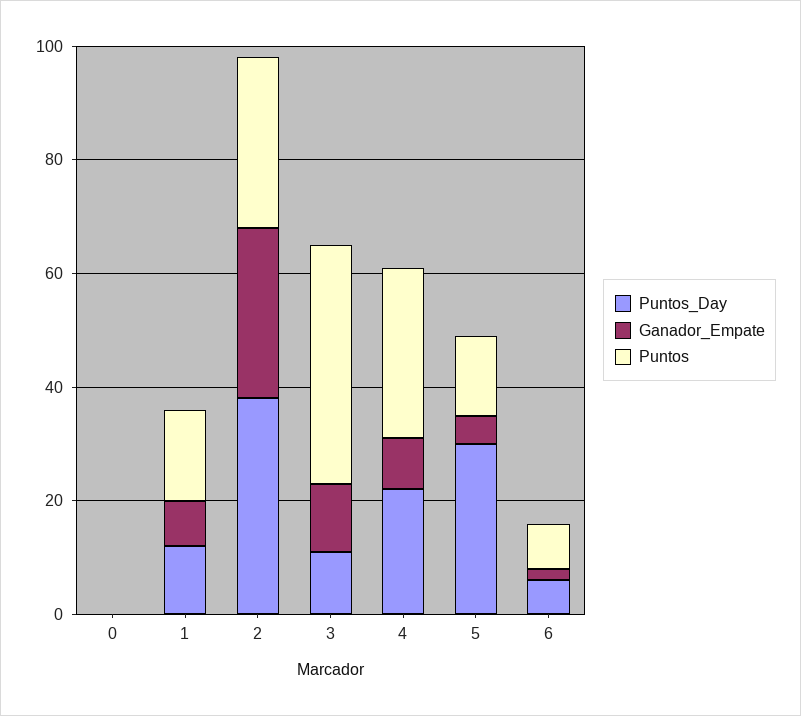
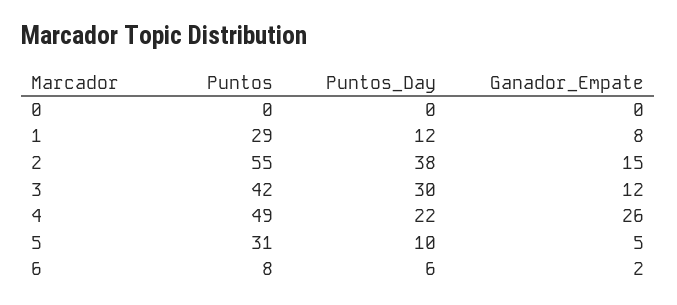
  {
    "Puntos_Day": {
      "0": 0,
      "1": 12,
      "2": 38,
-     "3": 10,
+     "3": 30,
      "4": 22,
-     "5": 30,
+     "5": 10,
      "6": 6
    },
    "Ganador_Empate": {
      "0": 0,
      "1": 8,
-     "2": 30,
+     "2": 15,
      "3": 12,
-     "4": 10,
+     "4": 26,
      "5": 5,
      "6": 2
    },
    "Puntos": {
      "0": 0,
-     "1": 15,
+     "1": 29,
-     "2": 30,
+     "2": 55,
      "3": 42,
-     "4": 30,
+     "4": 49,
-     "5": 15,
+     "5": 31,
      "6": 8
    }
  }

